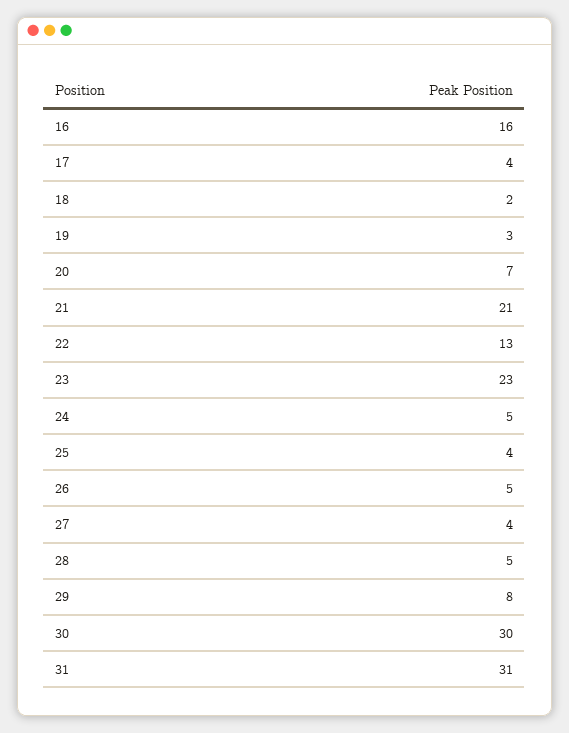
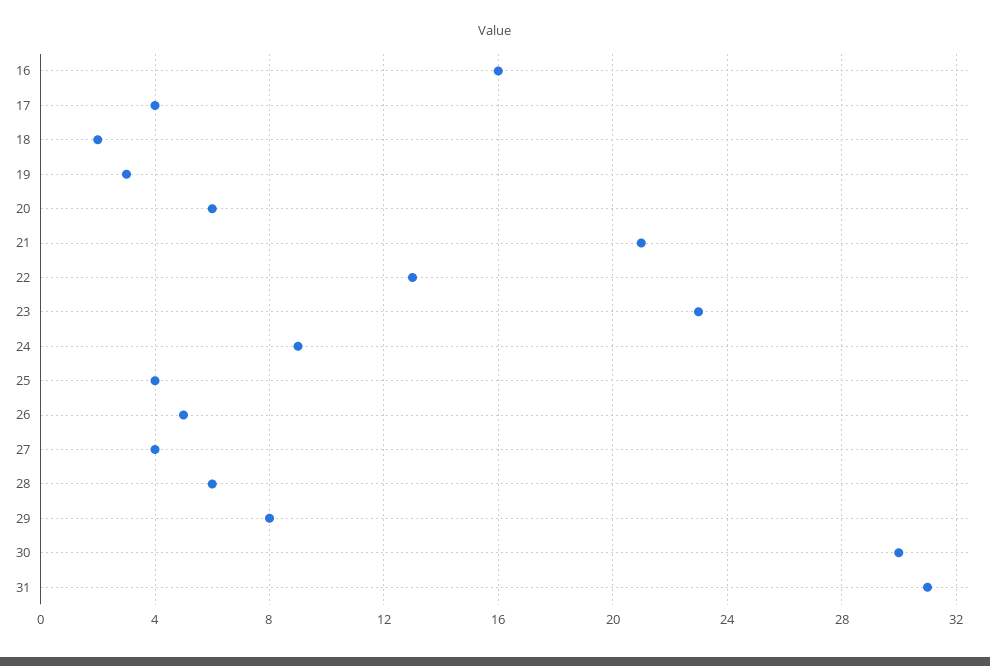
  {
    "16": 16,
    "17": 4,
    "18": 2,
    "19": 3,
-   "20": 7,
+   "20": 6,
    "21": 21,
    "22": 13,
    "23": 23,
-   "24": 5,
+   "24": 9,
    "25": 4,
    "26": 5,
    "27": 4,
-   "28": 5,
+   "28": 6,
    "29": 8,
    "30": 30,
    "31": 31
  }

